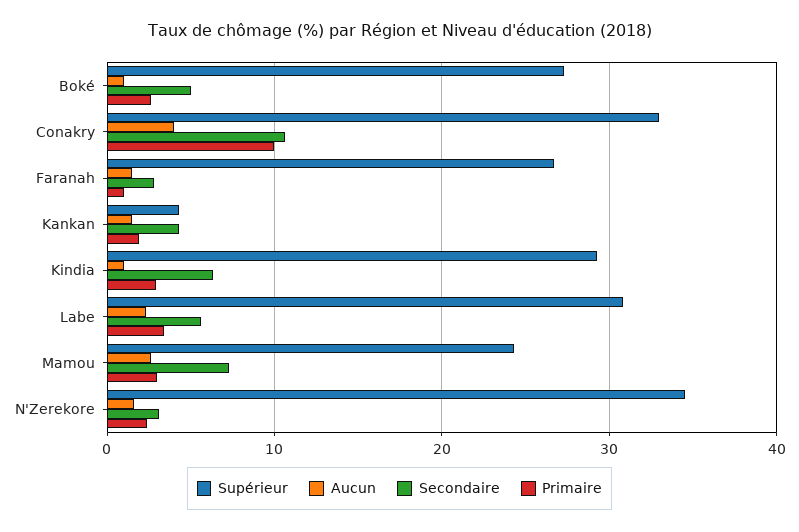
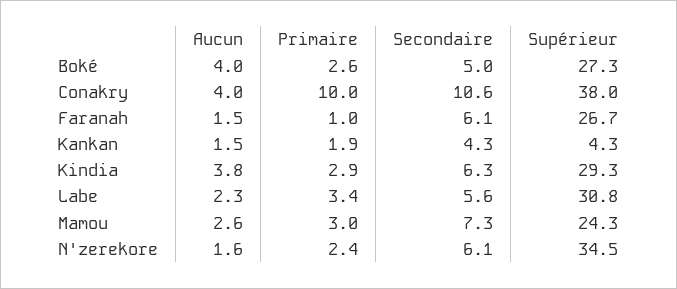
  {
    "Supérieur": {
      "Boké": 27.3,
-     "Conakry": 33,
+     "Conakry": 38,
      "Faranah": 26.7,
      "Kankan": 4.3,
      "Kindia": 29.3,
      "Labe": 30.8,
      "Mamou": 24.3,
      "N'Zerekore": 34.5
    },
    "Aucun": {
-     "Boké": 1,
+     "Boké": 4,
      "Conakry": 4,
      "Faranah": 1.5,
      "Kankan": 1.5,
-     "Kindia": 1,
+     "Kindia": 3.8,
      "Labe": 2.3,
      "Mamou": 2.6,
      "N'Zerekore": 1.6
    },
    "Secondaire": {
      "Boké": 5,
      "Conakry": 10.6,
-     "Faranah": 3,
+     "Faranah": 6.1,
      "Kankan": 4.3,
      "Kindia": 6.3,
      "Labe": 5.6,
      "Mamou": 7.3,
-     "N'Zerekore": 3
+     "N'Zerekore": 6.1
    },
    "Primaire": {
      "Boké": 2.6,
      "Conakry": 10,
      "Faranah": 1,
      "Kankan": 1.9,
      "Kindia": 2.9,
      "Labe": 3.4,
      "Mamou": 3,
      "N'Zerekore": 2.4
    }
  }

